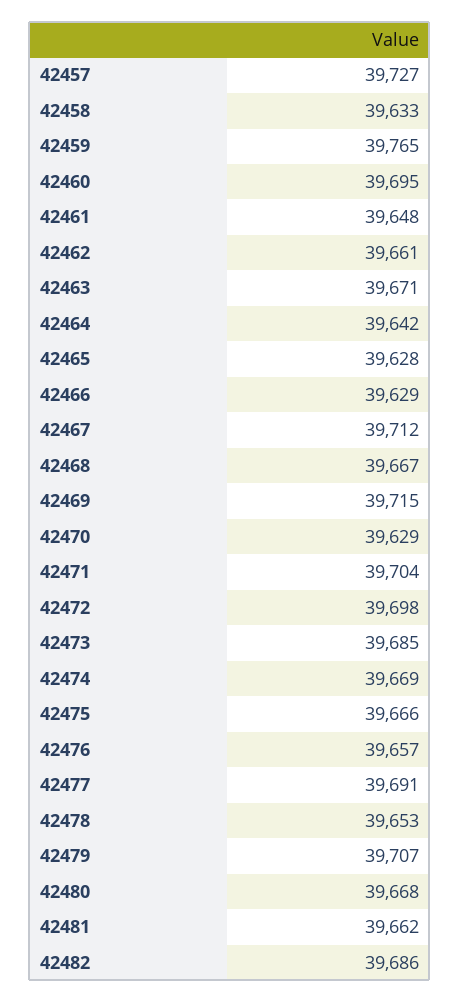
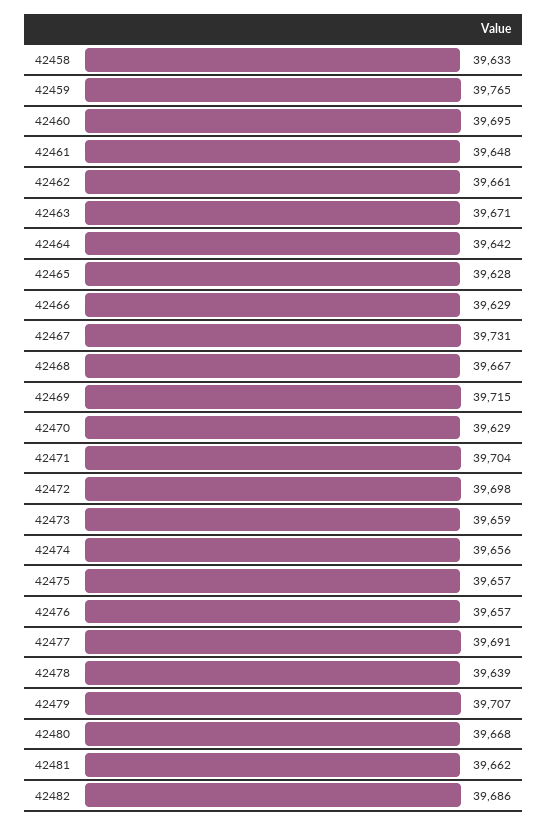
  {
-   "42457": 39727,
    "42458": 39633,
    "42459": 39765,
    "42460": 39695,
    "42461": 39648,
    "42462": 39661,
    "42463": 39671,
    "42464": 39642,
    "42465": 39628,
    "42466": 39629,
-   "42467": 39712,
+   "42467": 39731,
    "42468": 39667,
    "42469": 39715,
    "42470": 39629,
    "42471": 39704,
    "42472": 39698,
-   "42473": 39685,
+   "42473": 39659,
-   "42474": 39669,
+   "42474": 39656,
-   "42475": 39666,
+   "42475": 39657,
    "42476": 39657,
    "42477": 39691,
-   "42478": 39653,
+   "42478": 39639,
    "42479": 39707,
    "42480": 39668,
    "42481": 39662,
    "42482": 39686
  }

